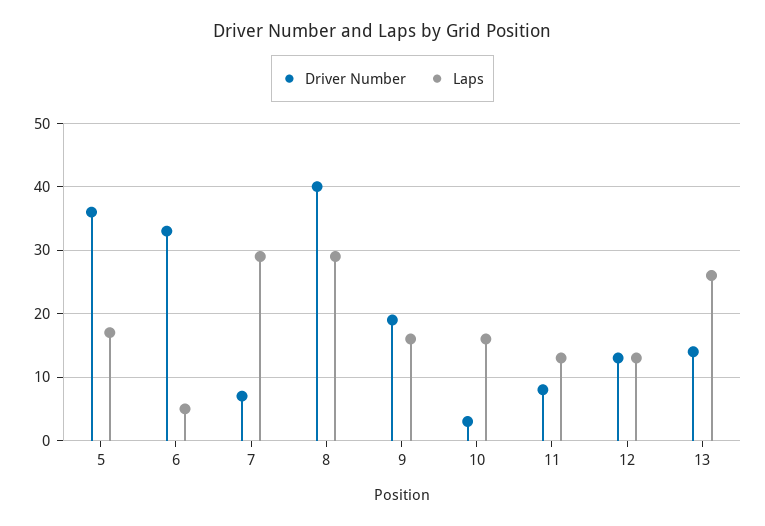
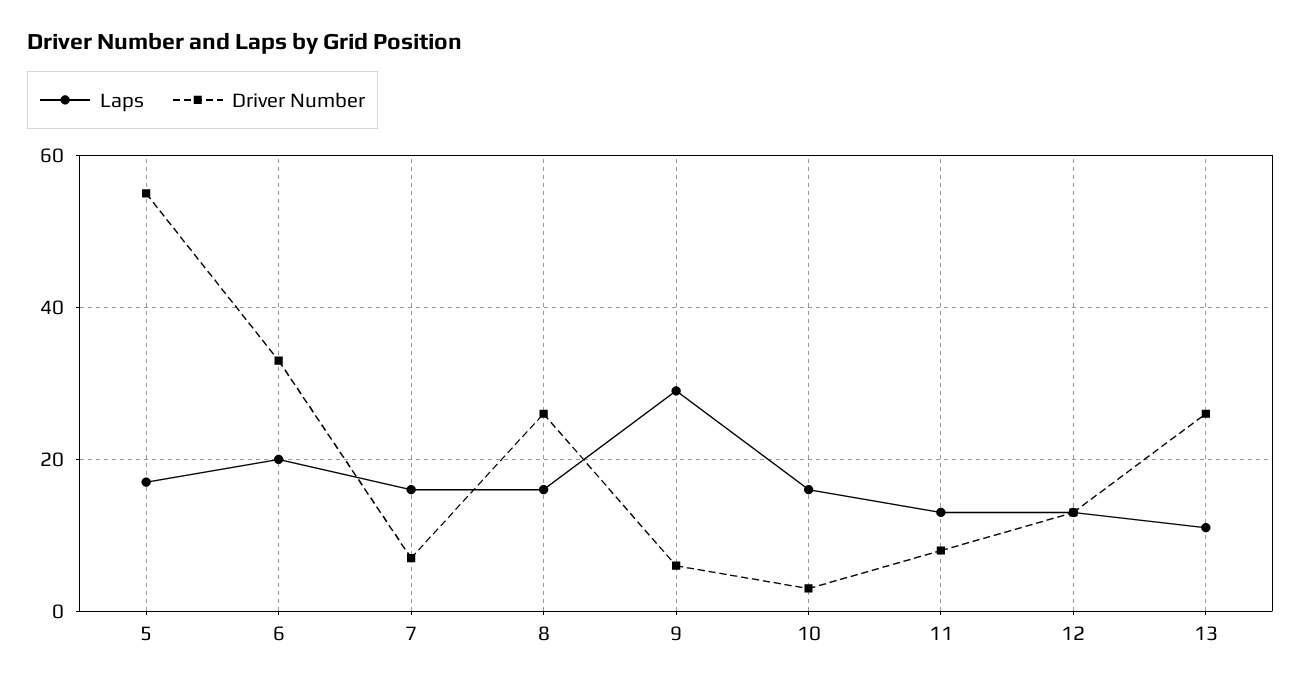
  {
    "Driver Number": {
-     "5": 36,
+     "5": 55,
      "6": 33,
      "7": 7,
-     "8": 40,
+     "8": 25,
-     "9": 19,
+     "9": 5,
      "10": 3,
      "11": 8,
      "12": 13,
-     "13": 14
+     "13": 25
    },
    "Laps": {
      "5": 17,
-     "6": 5,
+     "6": 20,
-     "7": 29,
+     "7": 15,
-     "8": 29,
+     "8": 15,
-     "9": 16,
+     "9": 30,
      "10": 16,
      "11": 13,
      "12": 13,
-     "13": 26
+     "13": 10
    }
  }

